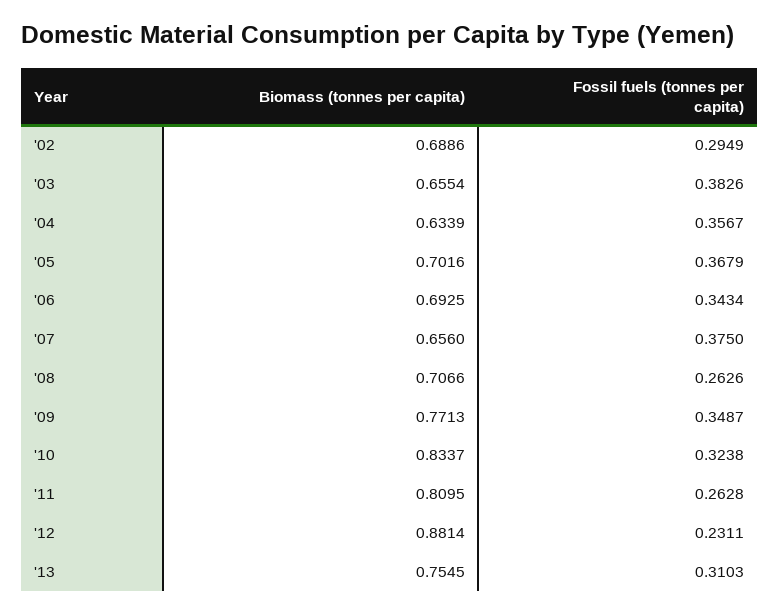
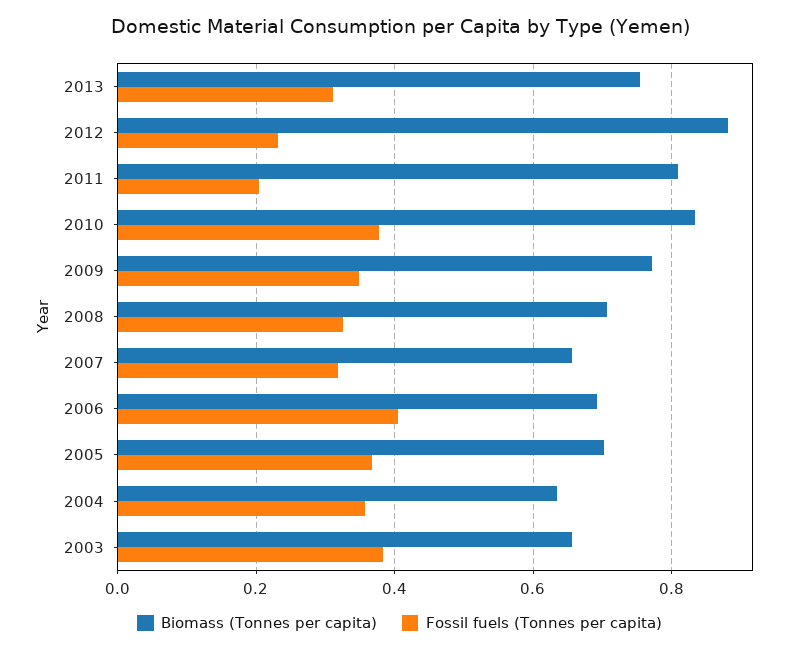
  {
    "Biomass (tonnes per capita)": {
-     "'02": 0.6886,
      "'03": 0.6554,
      "'04": 0.6339,
      "'05": 0.7016,
      "'06": 0.6925,
      "'07": 0.656,
      "'08": 0.7066,
      "'09": 0.7713,
      "'10": 0.8337,
      "'11": 0.8095,
      "'12": 0.8814,
      "'13": 0.7545
    },
    "Fossil fuels (tonnes per capita)": {
-     "'02": 0.2949,
      "'03": 0.3826,
      "'04": 0.3567,
      "'05": 0.3679,
-     "'06": 0.3434,
+     "'06": 0.4,
-     "'07": 0.375,
+     "'07": 0.32,
-     "'08": 0.2626,
+     "'08": 0.32,
      "'09": 0.3487,
-     "'10": 0.3238,
+     "'10": 0.38,
-     "'11": 0.2628,
+     "'11": 0.2,
      "'12": 0.2311,
      "'13": 0.3103
    }
  }

